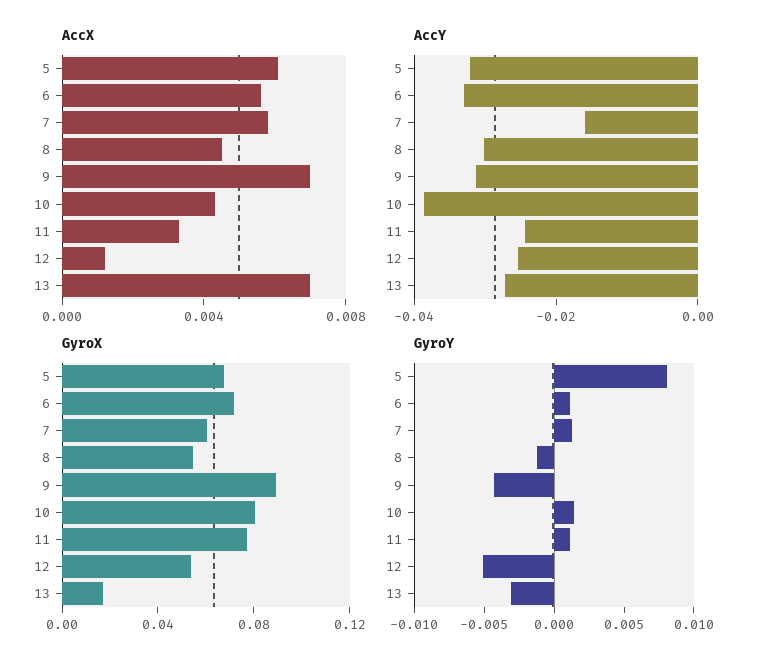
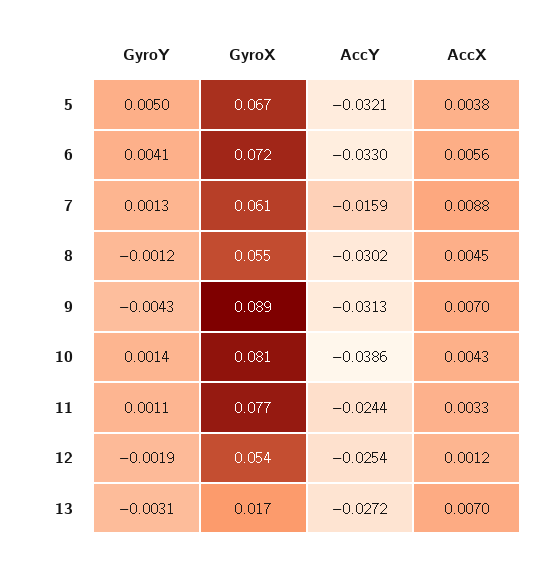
  {
    "AccX": {
-     "5": 0.006,
+     "5": 0.0038,
      "6": 0.0056,
-     "7": 0.006,
+     "7": 0.0088,
      "8": 0.0045,
      "9": 0.007,
      "10": 0.0043,
      "11": 0.0033,
      "12": 0.0012,
      "13": 0.007
    },
    "AccY": {
      "5": -0.0321,
      "6": -0.033,
      "7": -0.0159,
      "8": -0.0302,
      "9": -0.0313,
      "10": -0.0386,
      "11": -0.0244,
      "12": -0.0254,
      "13": -0.0272
    },
    "GyroX": {
      "5": 0.067,
      "6": 0.072,
      "7": 0.061,
      "8": 0.055,
      "9": 0.089,
      "10": 0.081,
      "11": 0.077,
      "12": 0.054,
      "13": 0.017
    },
    "GyroY": {
-     "5": 0.008,
+     "5": 0.005,
-     "6": 0.001,
+     "6": 0.0041,
      "7": 0.0013,
      "8": -0.0012,
      "9": -0.0043,
      "10": 0.0014,
      "11": 0.0011,
-     "12": -0.005,
+     "12": -0.0019,
      "13": -0.0031
    }
  }

